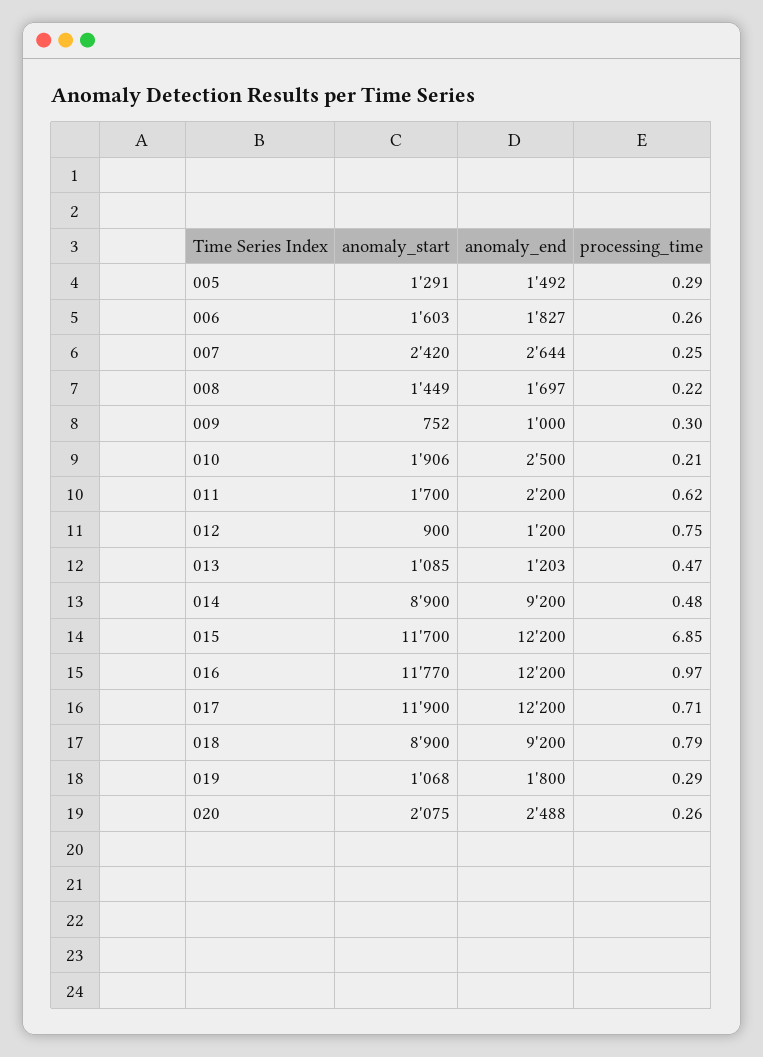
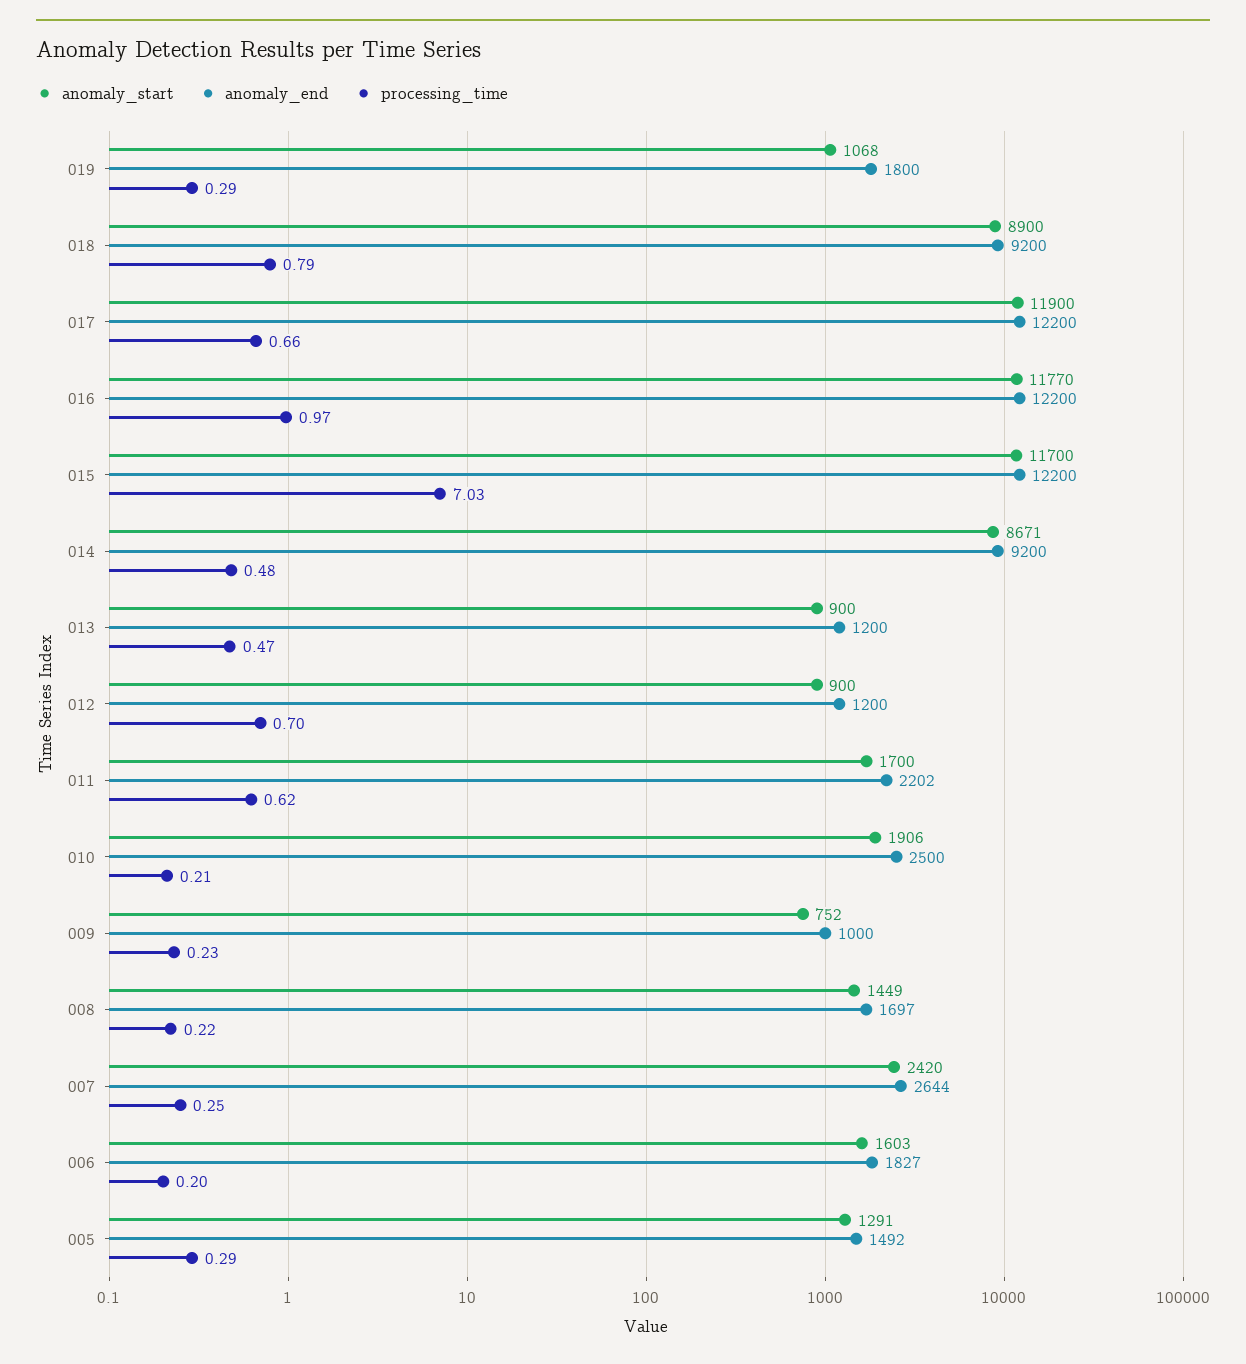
  {
    "anomaly_start": {
      "005": 1291,
      "006": 1603,
      "007": 2420,
      "008": 1449,
      "009": 752,
      "010": 1906,
      "011": 1700,
      "012": 900,
-     "013": 1085,
+     "013": 900,
-     "014": 8900,
+     "014": 8671,
      "015": 11700,
      "016": 11770,
      "017": 11900,
      "018": 8900,
-     "019": 1068,
+     "019": 1068
-     "020": 2075
    },
    "anomaly_end": {
      "005": 1492,
      "006": 1827,
      "007": 2644,
      "008": 1697,
      "009": 1000,
      "010": 2500,
-     "011": 2200,
+     "011": 2202,
      "012": 1200,
-     "013": 1203,
+     "013": 1200,
      "014": 9200,
      "015": 12200,
      "016": 12200,
      "017": 12200,
      "018": 9200,
-     "019": 1800,
+     "019": 1800
-     "020": 2488
    },
    "processing_time": {
      "005": 0.29,
-     "006": 0.26,
+     "006": 0.2,
      "007": 0.25,
      "008": 0.22,
-     "009": 0.3,
+     "009": 0.23,
      "010": 0.21,
      "011": 0.62,
-     "012": 0.75,
+     "012": 0.7,
      "013": 0.47,
      "014": 0.48,
-     "015": 6.85,
+     "015": 7.03,
      "016": 0.97,
-     "017": 0.71,
+     "017": 0.66,
      "018": 0.79,
-     "019": 0.29,
+     "019": 0.29
-     "020": 0.26
    }
  }

